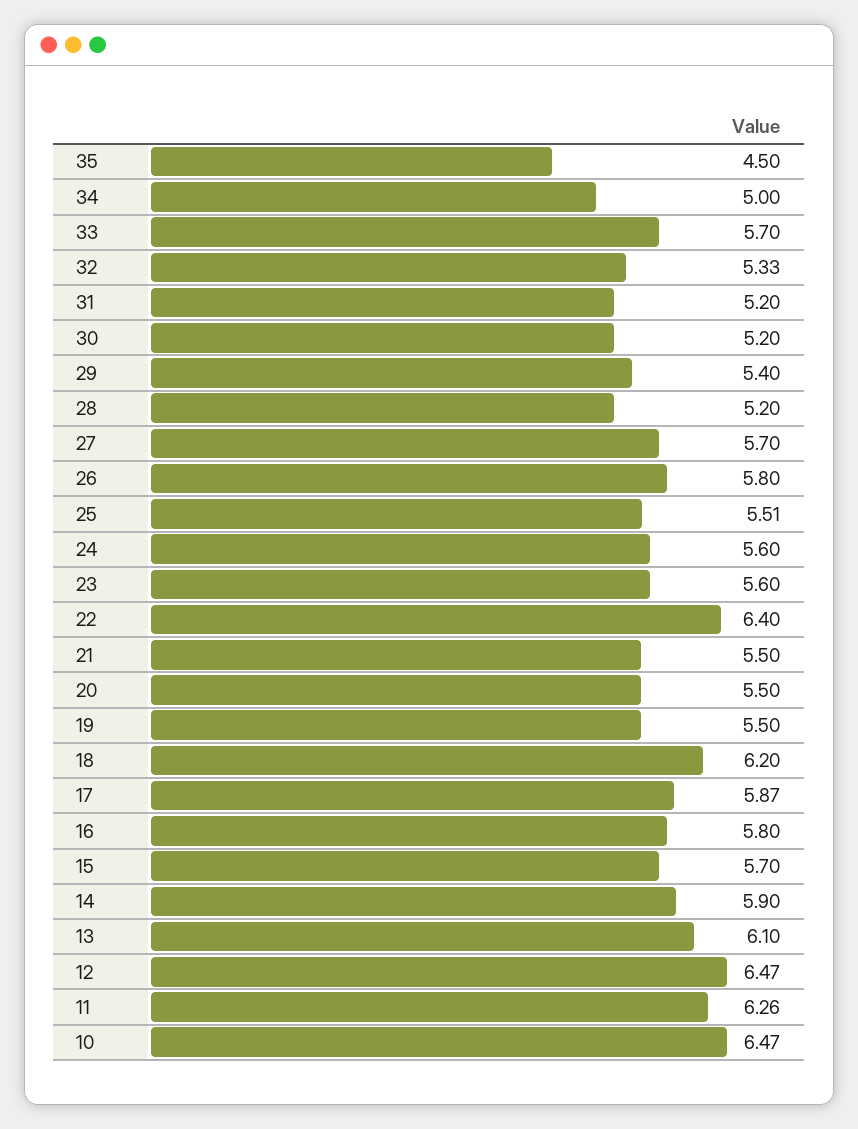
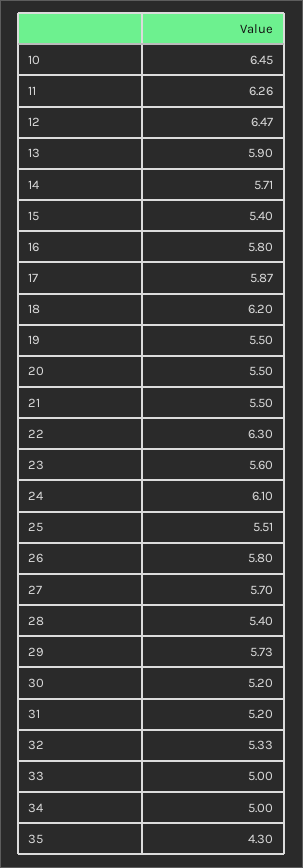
  {
-   "35": 4.5,
+   "35": 4.3,
    "34": 5,
-   "33": 5.7,
+   "33": 5,
    "32": 5.33,
    "31": 5.2,
    "30": 5.2,
-   "29": 5.4,
+   "29": 5.73,
-   "28": 5.2,
+   "28": 5.4,
    "27": 5.7,
    "26": 5.8,
    "25": 5.51,
-   "24": 5.6,
+   "24": 6.1,
    "23": 5.6,
-   "22": 6.4,
+   "22": 6.3,
    "21": 5.5,
    "20": 5.5,
    "19": 5.5,
    "18": 6.2,
    "17": 5.87,
    "16": 5.8,
-   "15": 5.7,
+   "15": 5.4,
-   "14": 5.9,
+   "14": 5.71,
-   "13": 6.1,
+   "13": 5.9,
    "12": 6.47,
    "11": 6.26,
-   "10": 6.47
+   "10": 6.45
  }

